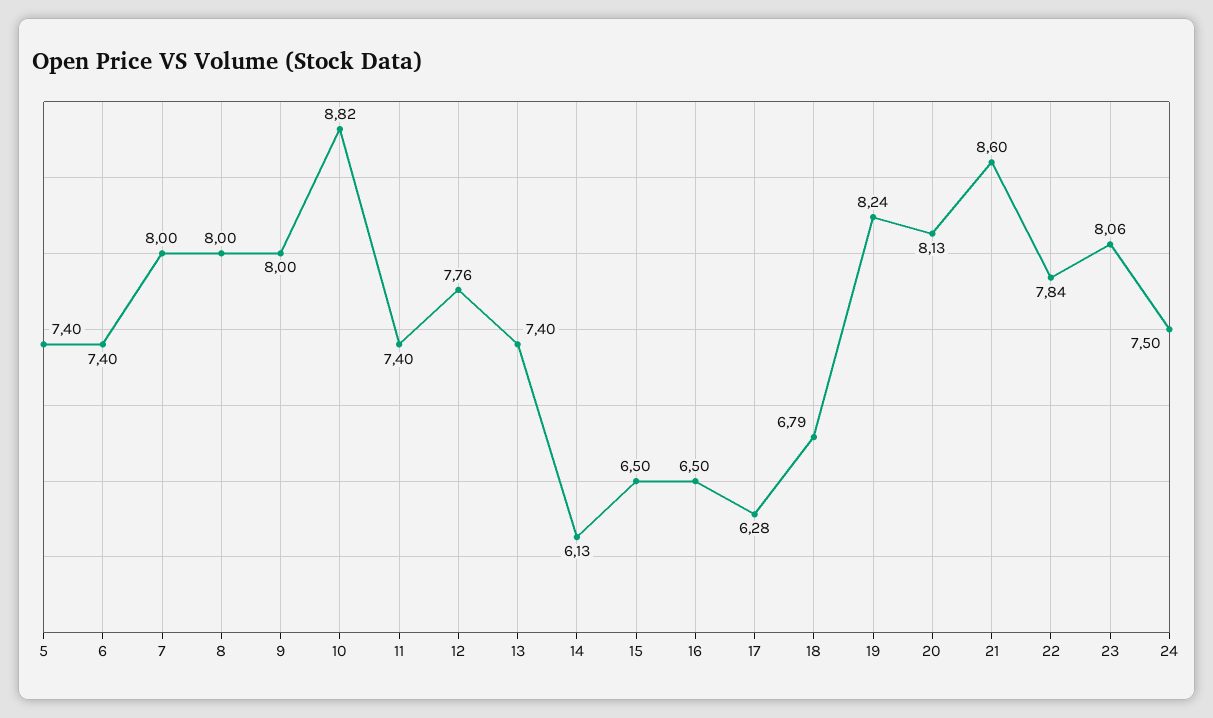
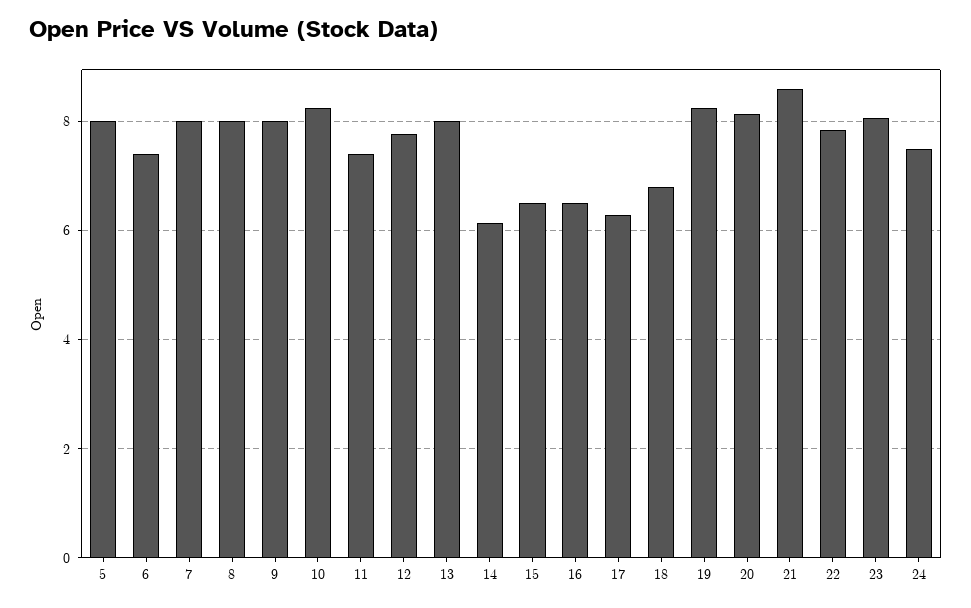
  {
-   "5": 7.4,
+   "5": 8,
    "6": 7.4,
    "7": 8,
    "8": 8,
    "9": 8,
-   "10": 8.82,
+   "10": 8.2,
    "11": 7.4,
    "12": 7.76,
-   "13": 7.4,
+   "13": 8,
    "14": 6.13,
    "15": 6.5,
    "16": 6.5,
    "17": 6.28,
    "18": 6.79,
    "19": 8.24,
    "20": 8.13,
    "21": 8.6,
    "22": 7.84,
    "23": 8.06,
    "24": 7.5
  }

